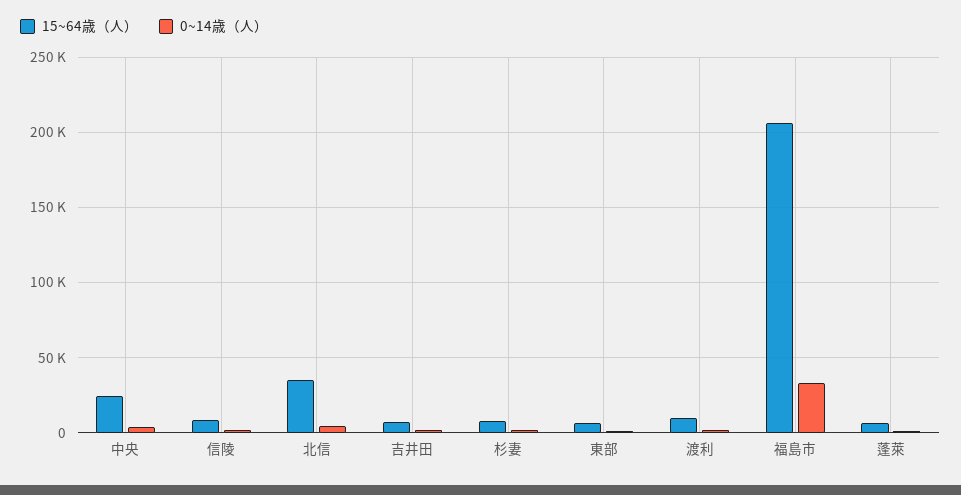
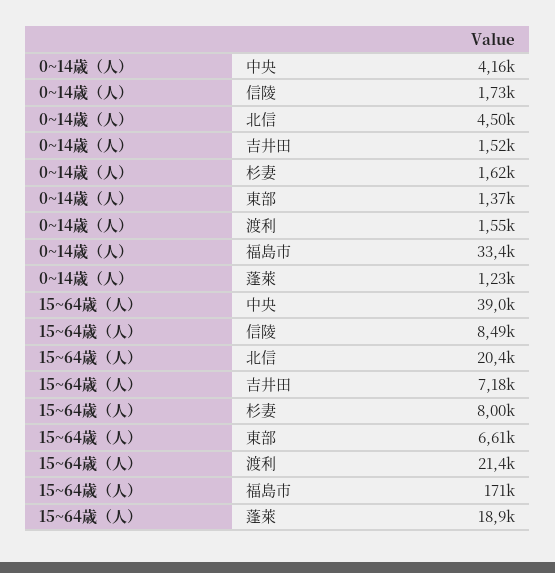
  {
    "15~64歳（人）": {
-     "中央": 25000,
+     "中央": 39000,
      "信陵": 8490,
-     "北信": 35000,
+     "北信": 20400,
      "吉井田": 7180,
      "杉妻": 8000,
      "東部": 6610,
-     "渡利": 10000,
+     "渡利": 21400,
-     "福島市": 205000,
+     "福島市": 171000,
-     "蓬萊": 5000
+     "蓬萊": 18900
    },
    "0~14歳（人）": {
      "中央": 4160,
      "信陵": 1730,
      "北信": 4500,
      "吉井田": 1520,
      "杉妻": 1620,
      "東部": 1370,
      "渡利": 1550,
      "福島市": 33400,
      "蓬萊": 1230
    }
  }

